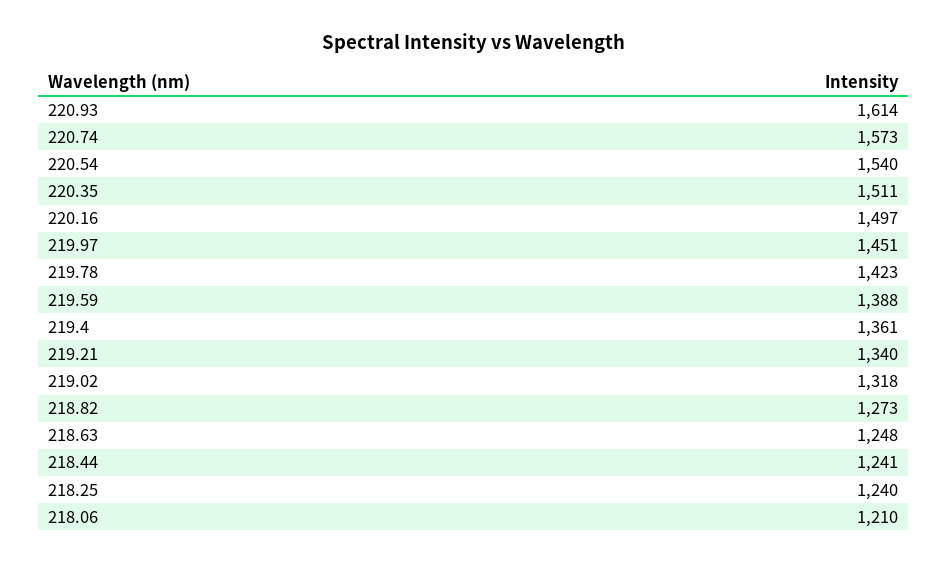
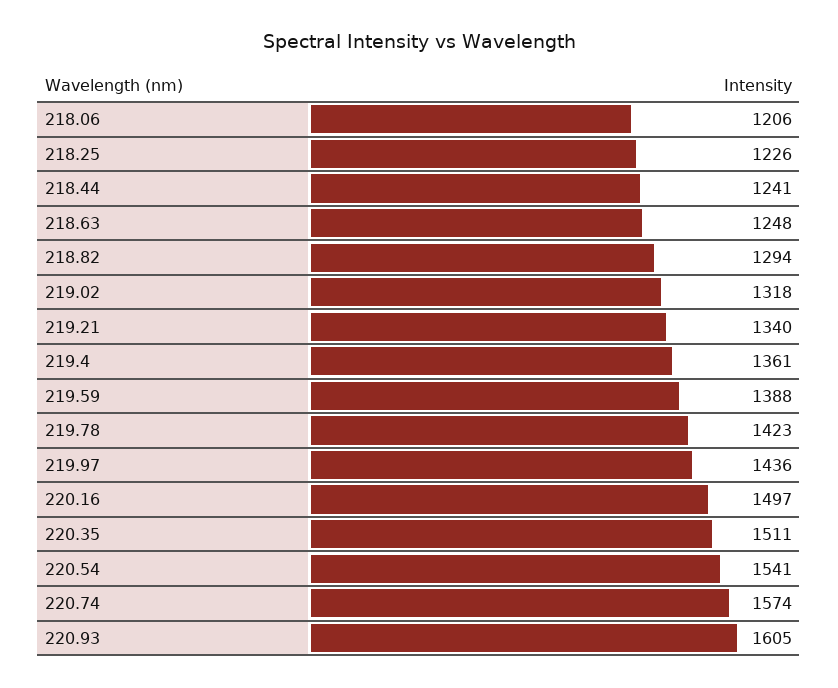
  {
-   "220.93": 1614,
+   "220.93": 1605,
-   "220.74": 1573,
+   "220.74": 1574,
-   "220.54": 1540,
+   "220.54": 1541,
    "220.35": 1511,
    "220.16": 1497,
-   "219.97": 1451,
+   "219.97": 1436,
    "219.78": 1423,
    "219.59": 1388,
    "219.4": 1361,
    "219.21": 1340,
    "219.02": 1318,
-   "218.82": 1273,
+   "218.82": 1294,
    "218.63": 1248,
    "218.44": 1241,
-   "218.25": 1240,
+   "218.25": 1226,
-   "218.06": 1210
+   "218.06": 1206
  }

